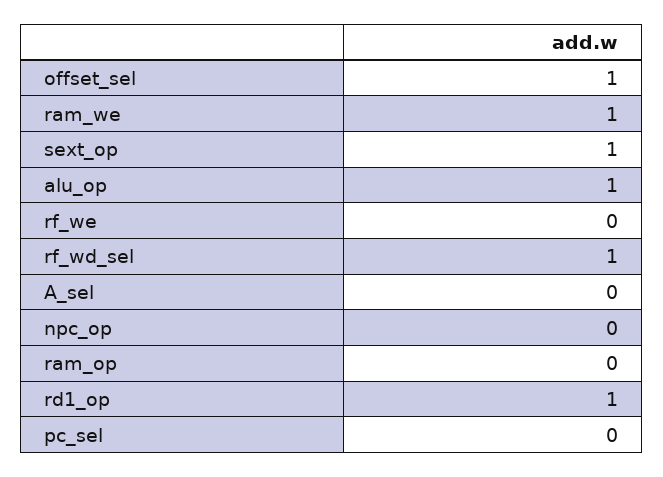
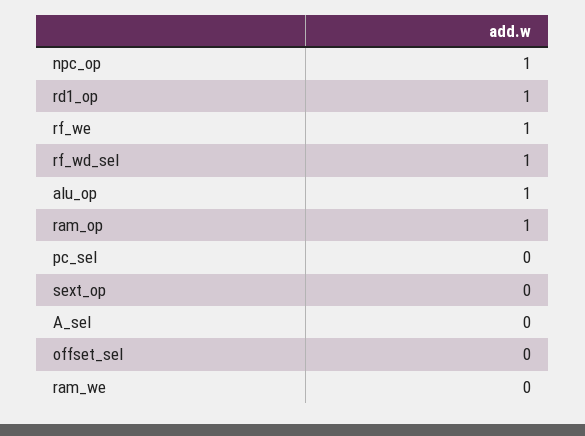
  {
-   "offset_sel": 1,
+   "offset_sel": 0,
-   "ram_we": 1,
+   "ram_we": 0,
-   "sext_op": 1,
+   "sext_op": 0,
    "alu_op": 1,
-   "rf_we": 0,
+   "rf_we": 1,
    "rf_wd_sel": 1,
    "A_sel": 0,
-   "npc_op": 0,
+   "npc_op": 1,
-   "ram_op": 0,
+   "ram_op": 1,
    "rd1_op": 1,
    "pc_sel": 0
  }

